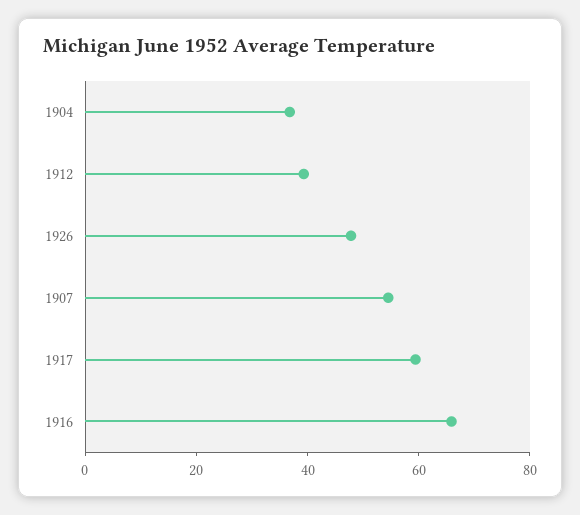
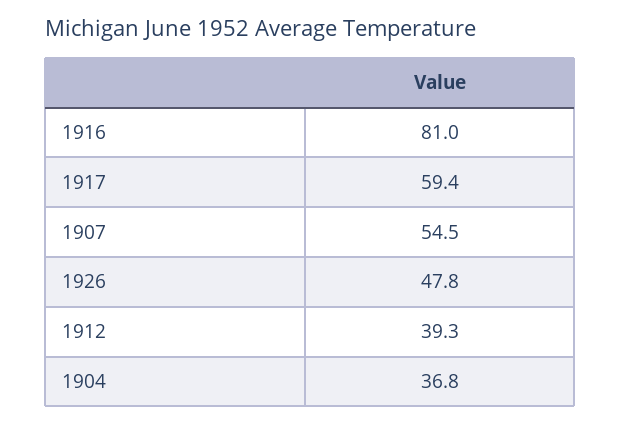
  {
    "1904": 36.8,
    "1912": 39.3,
    "1926": 47.8,
    "1907": 54.5,
    "1917": 59.4,
-   "1916": 65
+   "1916": 81
  }

